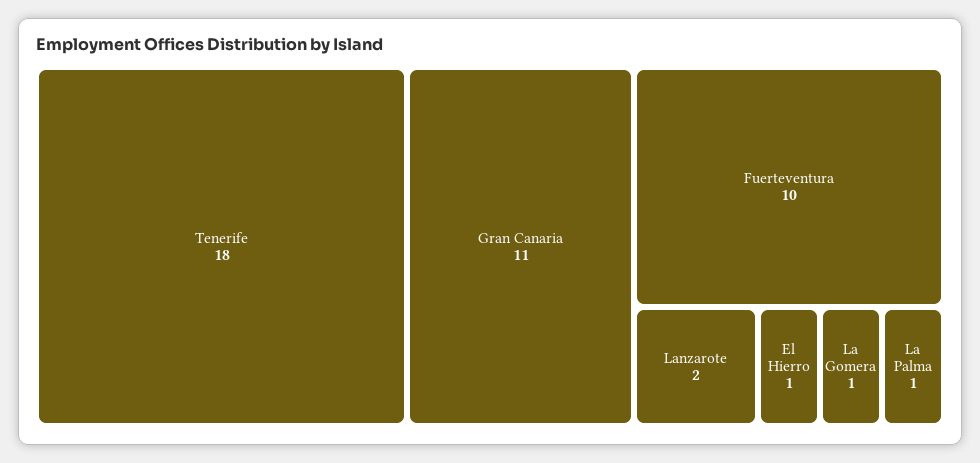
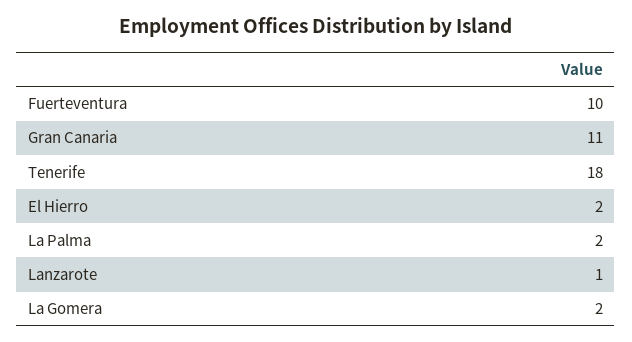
  {
    "Tenerife": 18,
    "Gran Canaria": 11,
    "Fuerteventura": 10,
-   "Lanzarote": 2,
+   "Lanzarote": 1,
-   "El Hierro": 1,
+   "El Hierro": 2,
-   "La Gomera": 1,
+   "La Gomera": 2,
-   "La Palma": 1
+   "La Palma": 2
  }

